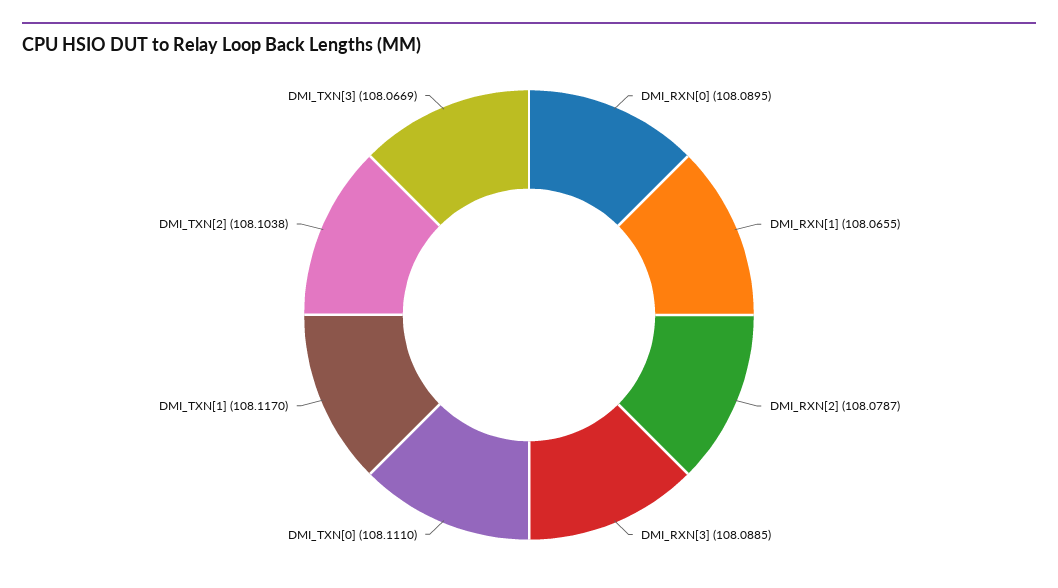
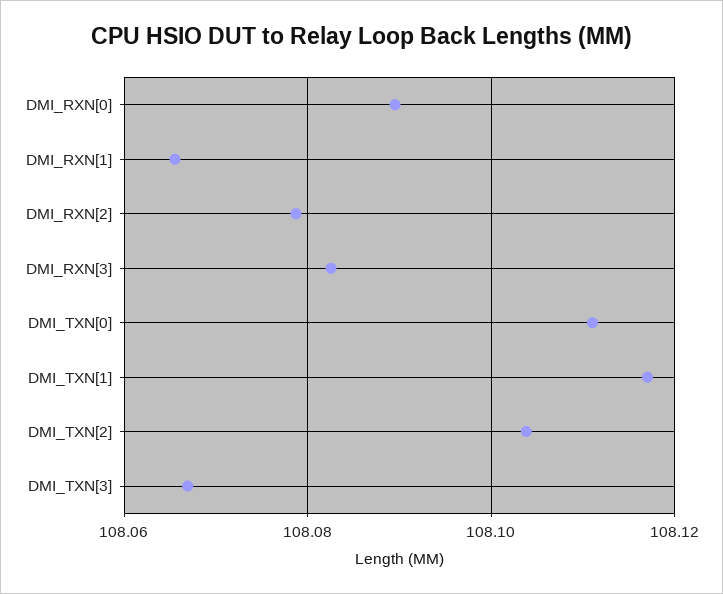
  {
    "DMI_RXN[0]": 108.0895,
    "DMI_RXN[1]": 108.0655,
    "DMI_RXN[2]": 108.0787,
-   "DMI_RXN[3]": 108.0885,
+   "DMI_RXN[3]": 108.082,
    "DMI_TXN[0]": 108.111,
    "DMI_TXN[1]": 108.117,
    "DMI_TXN[2]": 108.1038,
    "DMI_TXN[3]": 108.0669
  }

